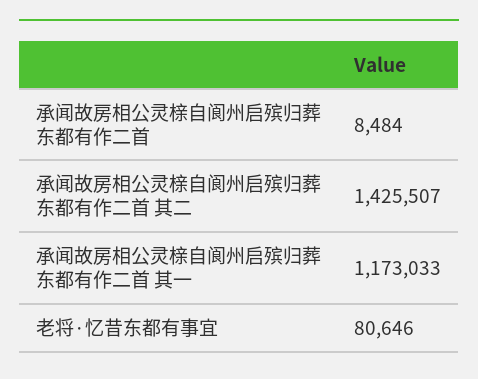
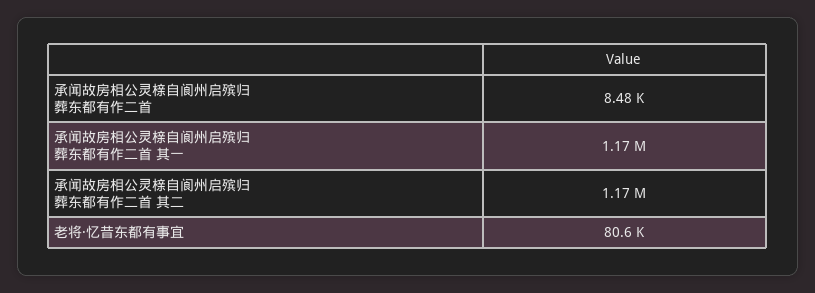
  {
    "承闻故房相公灵榇自阆州启殡归葬东都有作二首": 8484,
-   "承闻故房相公灵榇自阆州启殡归葬东都有作二首 其二": 1425507,
+   "承闻故房相公灵榇自阆州启殡归葬东都有作二首 其二": 1170000,
    "承闻故房相公灵榇自阆州启殡归葬东都有作二首 其一": 1173033,
    "老将·忆昔东都有事宜": 80646
  }

